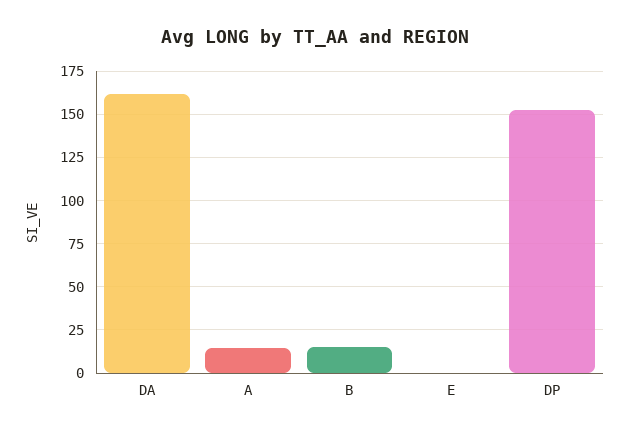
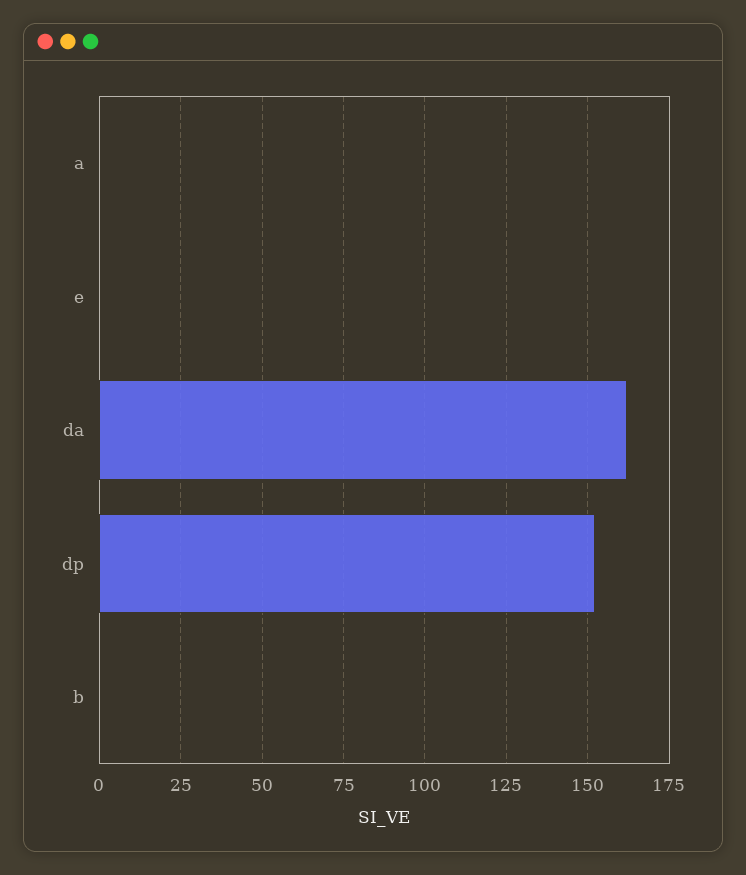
  {
    "DA": 162.5,
-   "A": 15,
+   "A": 0,
-   "B": 15,
+   "B": 0,
    "E": 0,
    "DP": 152.5
  }

